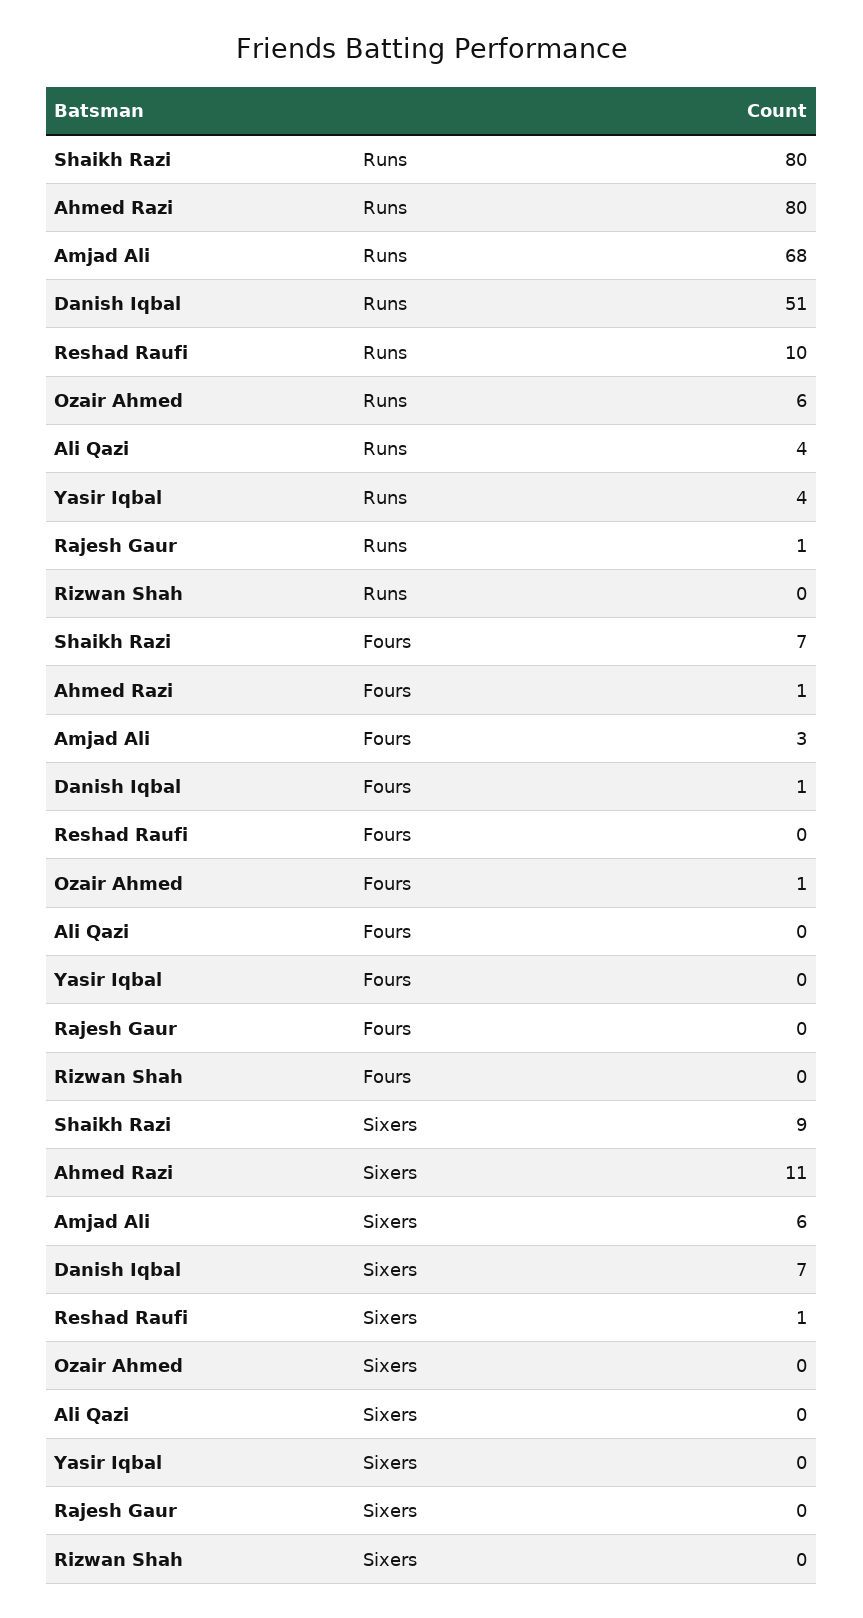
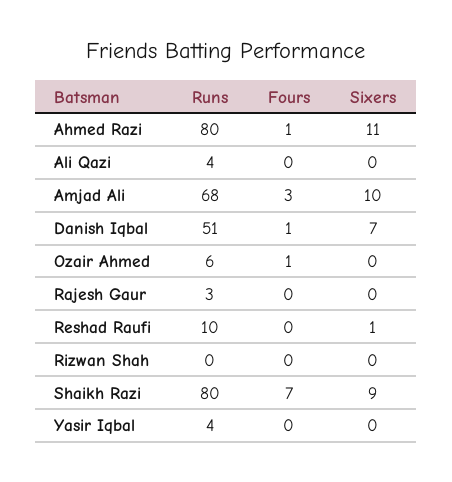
  {
    "Shaikh Razi": {
      "Runs": 80,
      "Fours": 7,
      "Sixers": 9
    },
    "Ahmed Razi": {
      "Runs": 80,
      "Fours": 1,
      "Sixers": 11
    },
    "Amjad Ali": {
      "Runs": 68,
      "Fours": 3,
-     "Sixers": 6
+     "Sixers": 10
    },
    "Danish Iqbal": {
      "Runs": 51,
      "Fours": 1,
      "Sixers": 7
    },
    "Reshad Raufi": {
      "Runs": 10,
      "Fours": 0,
      "Sixers": 1
    },
    "Ozair Ahmed": {
      "Runs": 6,
      "Fours": 1,
      "Sixers": 0
    },
    "Ali Qazi": {
      "Runs": 4,
      "Fours": 0,
      "Sixers": 0
    },
    "Yasir Iqbal": {
      "Runs": 4,
      "Fours": 0,
      "Sixers": 0
    },
    "Rajesh Gaur": {
-     "Runs": 1,
+     "Runs": 3,
      "Fours": 0,
      "Sixers": 0
    },
    "Rizwan Shah": {
      "Runs": 0,
      "Fours": 0,
      "Sixers": 0
    }
  }

